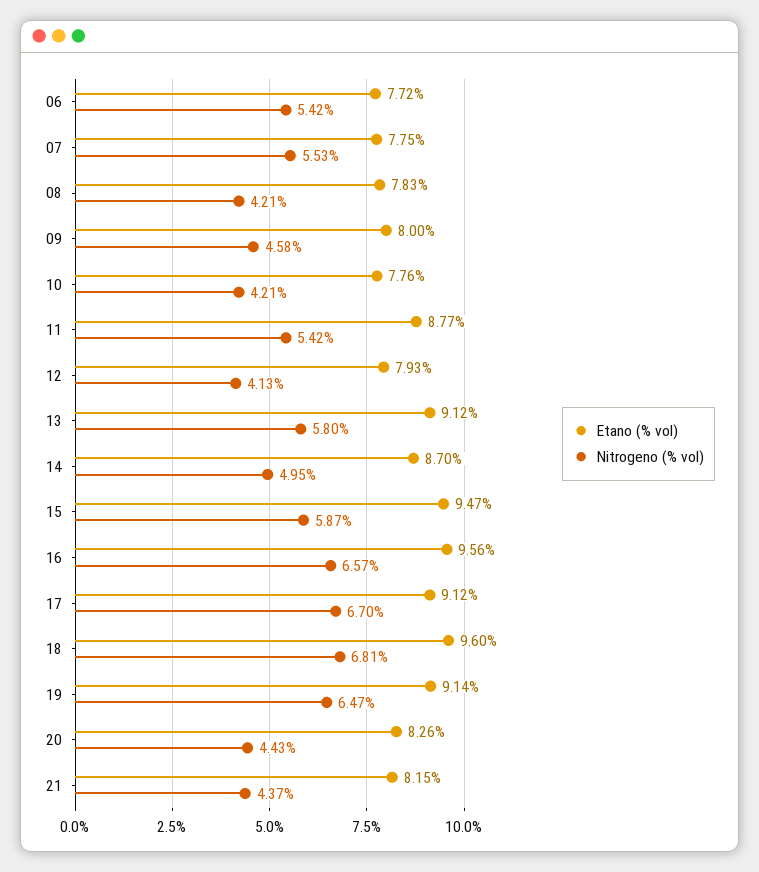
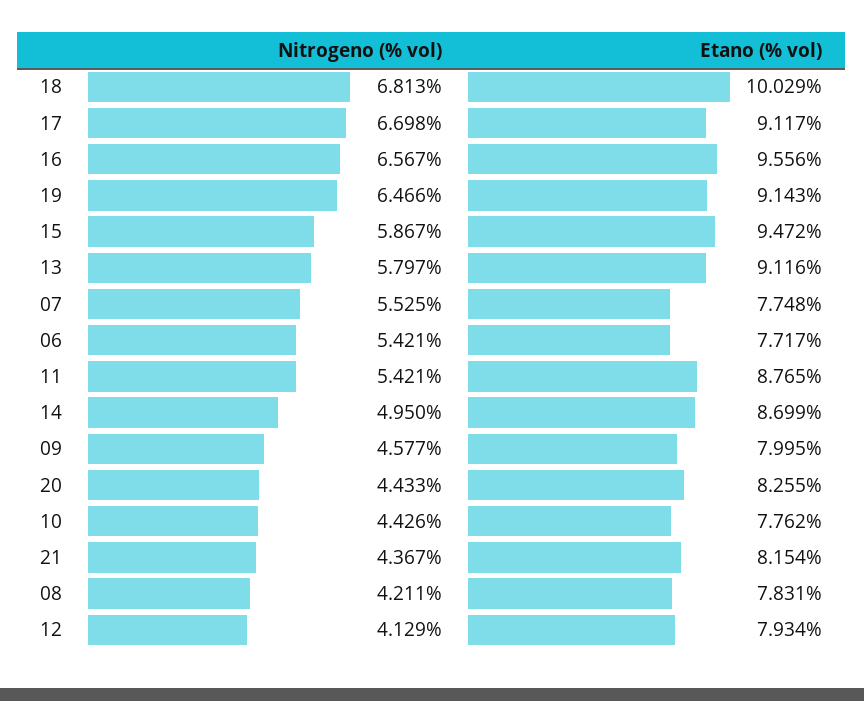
  {
    "Etano (% vol)": {
      "06": 7.717,
      "07": 7.748,
      "08": 7.831,
      "09": 7.995,
      "10": 7.762,
      "11": 8.765,
      "12": 7.934,
      "13": 9.116,
      "14": 8.699,
      "15": 9.472,
      "16": 9.556,
      "17": 9.117,
-     "18": 9.6,
+     "18": 10.029,
      "19": 9.143,
      "20": 8.255,
      "21": 8.154
    },
    "Nitrogeno (% vol)": {
      "06": 5.421,
      "07": 5.525,
      "08": 4.211,
      "09": 4.577,
-     "10": 4.21,
+     "10": 4.426,
      "11": 5.421,
      "12": 4.129,
      "13": 5.797,
      "14": 4.95,
      "15": 5.867,
      "16": 6.567,
      "17": 6.698,
      "18": 6.813,
      "19": 6.466,
      "20": 4.433,
      "21": 4.367
    }
  }

